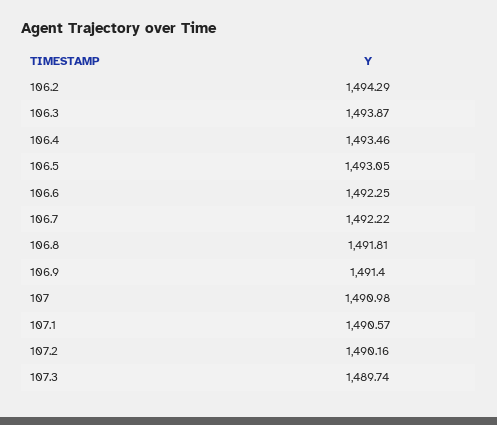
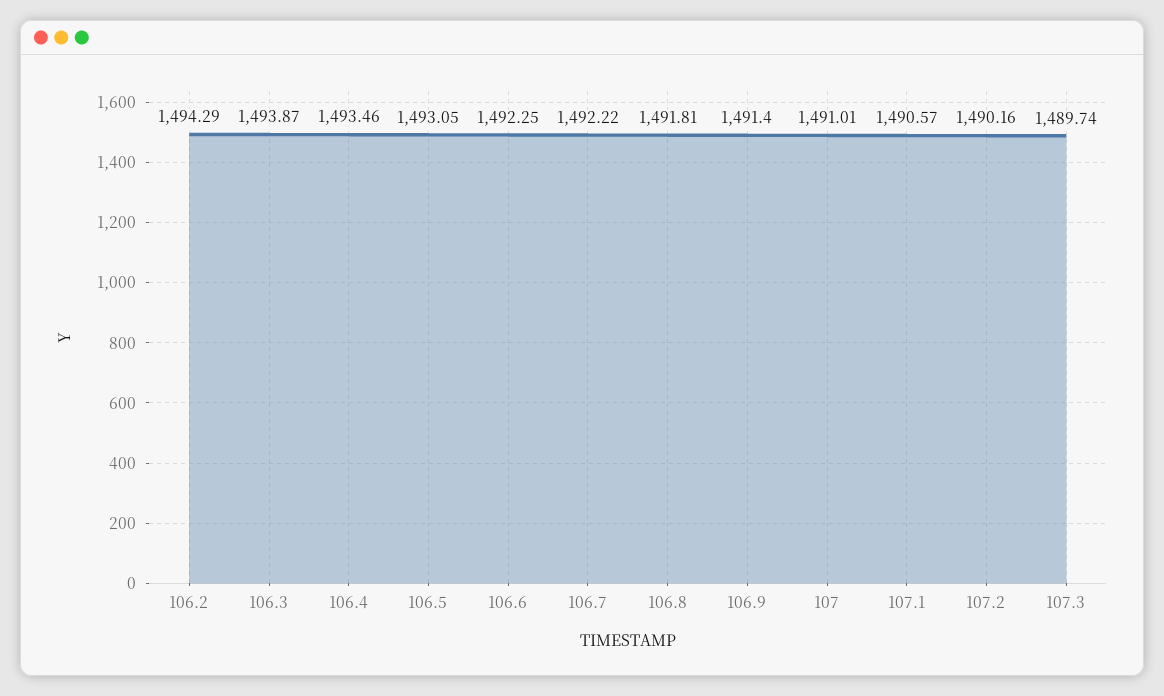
  {
    "106.2": 1494.29,
    "106.3": 1493.87,
    "106.4": 1493.46,
    "106.5": 1493.05,
    "106.6": 1492.25,
    "106.7": 1492.22,
    "106.8": 1491.81,
    "106.9": 1491.4,
-   "107": 1490.98,
+   "107": 1491.01,
    "107.1": 1490.57,
    "107.2": 1490.16,
    "107.3": 1489.74
  }

